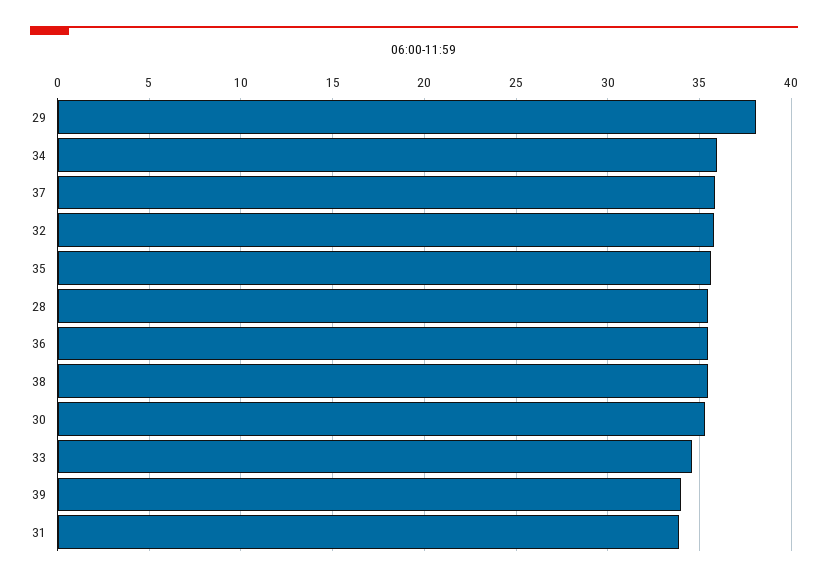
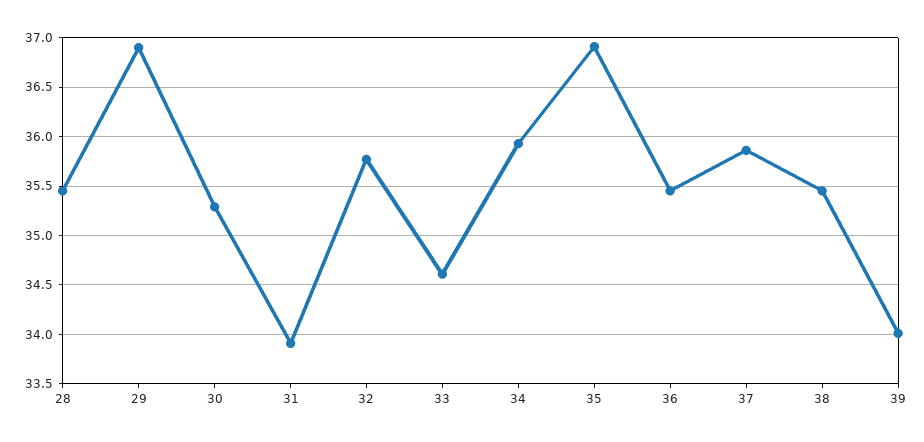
  {
-   "29": 38,
+   "29": 36.9,
    "34": 35.9,
    "37": 35.9,
    "32": 35.8,
-   "35": 35.5,
+   "35": 36.9,
    "28": 35.5,
    "36": 35.5,
    "38": 35.5,
    "30": 35.3,
    "33": 34.6,
    "39": 34,
    "31": 33.9
  }

